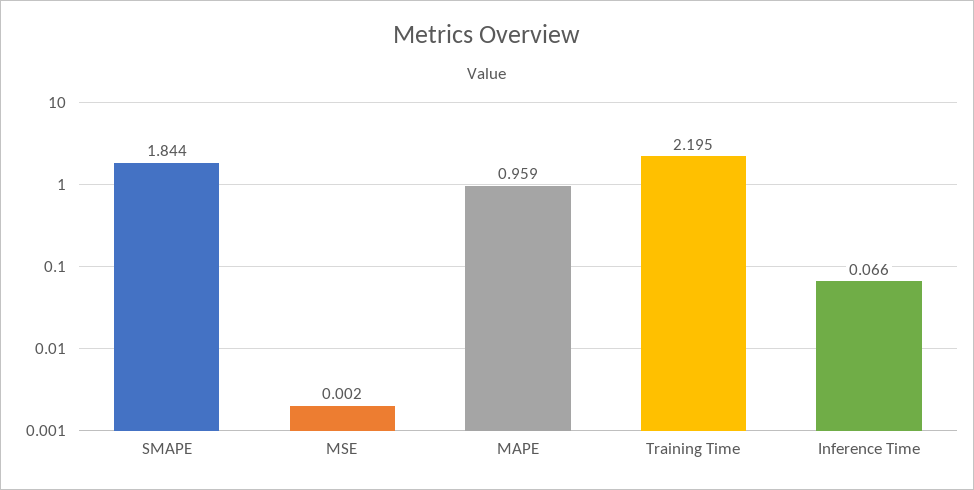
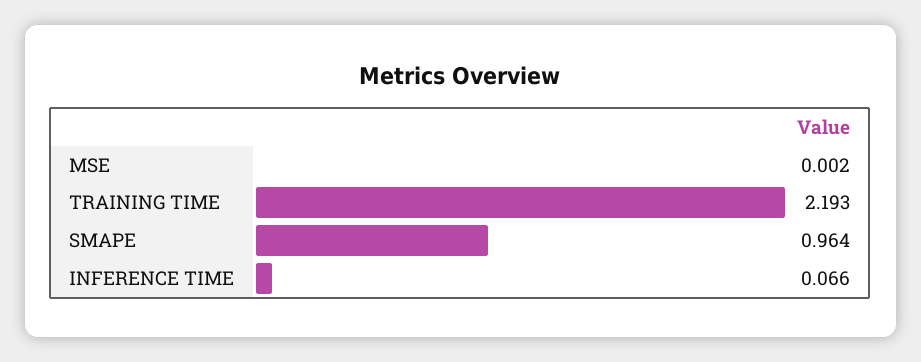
  {
-   "SMAPE": 1.844,
+   "SMAPE": 0.964,
    "MSE": 0.002,
-   "MAPE": 0.959,
-   "Training Time": 2.195,
+   "Training Time": 2.193,
    "Inference Time": 0.066
  }

